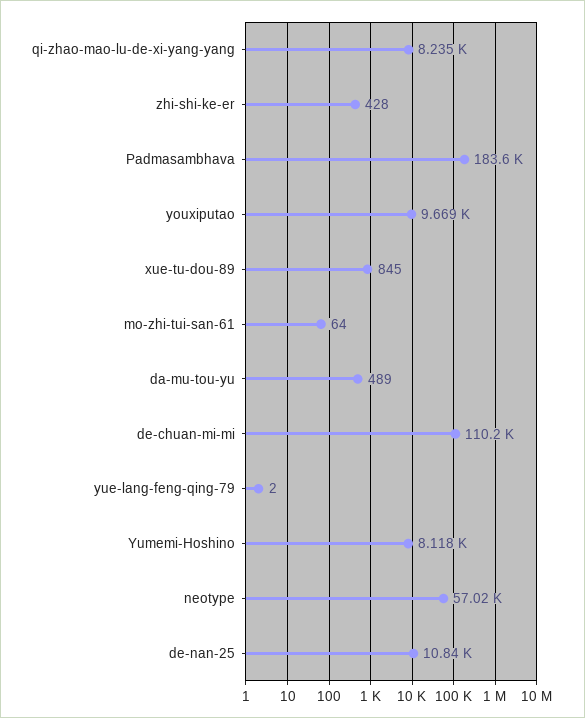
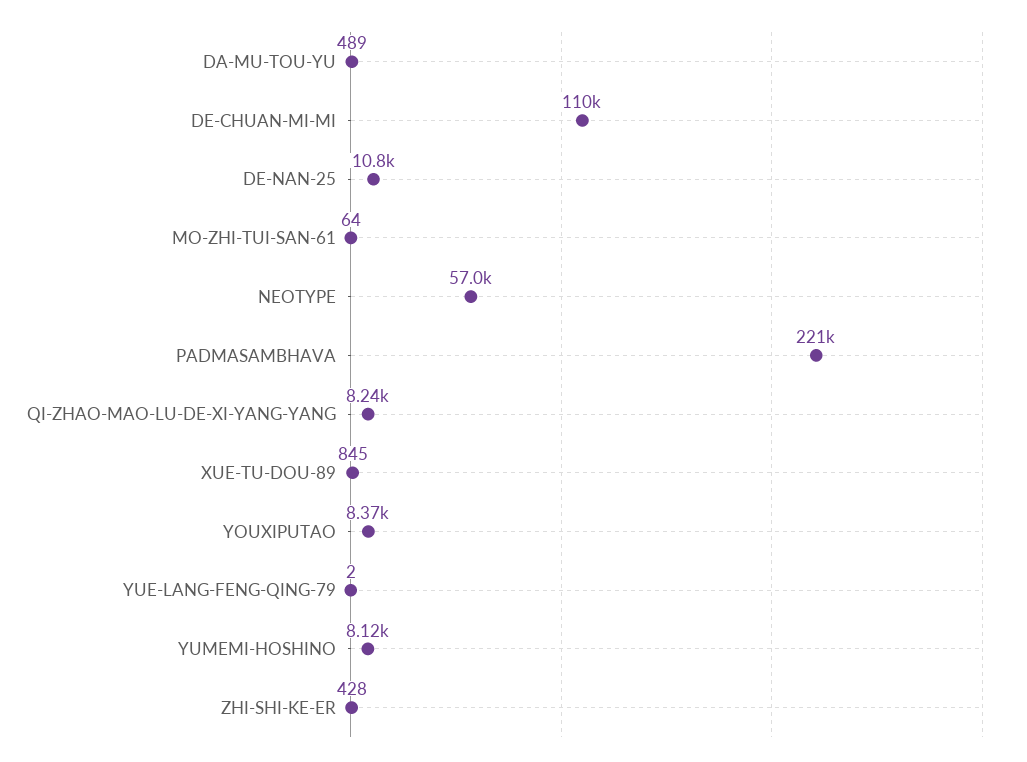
  {
    "qi-zhao-mao-lu-de-xi-yang-yang": 8235,
    "zhi-shi-ke-er": 428,
-   "Padmasambhava": 183600,
+   "Padmasambhava": 221000,
-   "youxiputao": 9669,
+   "youxiputao": 8370,
    "xue-tu-dou-89": 845,
    "mo-zhi-tui-san-61": 64,
    "da-mu-tou-yu": 489,
    "de-chuan-mi-mi": 110200,
    "yue-lang-feng-qing-79": 2,
    "Yumemi-Hoshino": 8118,
    "neotype": 57020,
    "de-nan-25": 10840
  }

